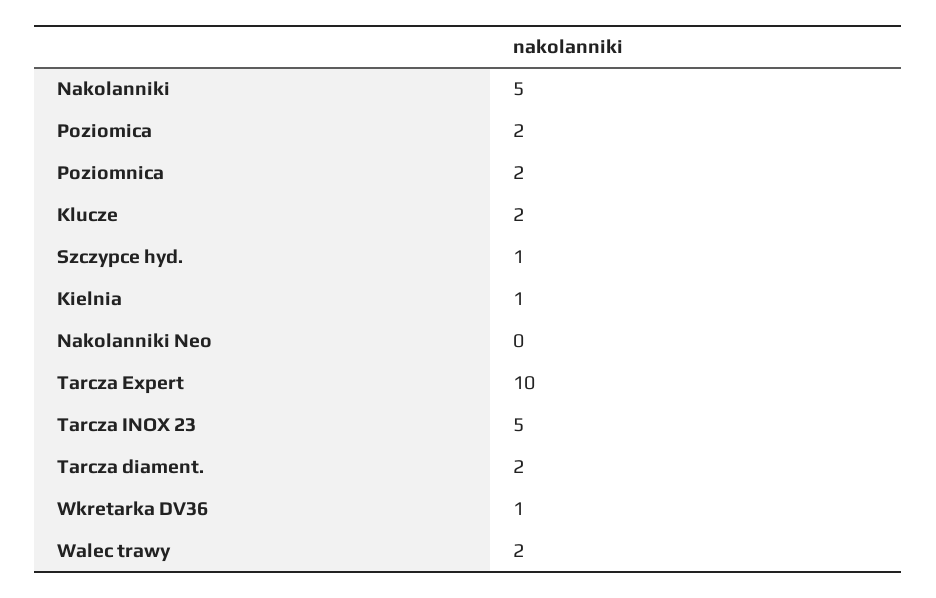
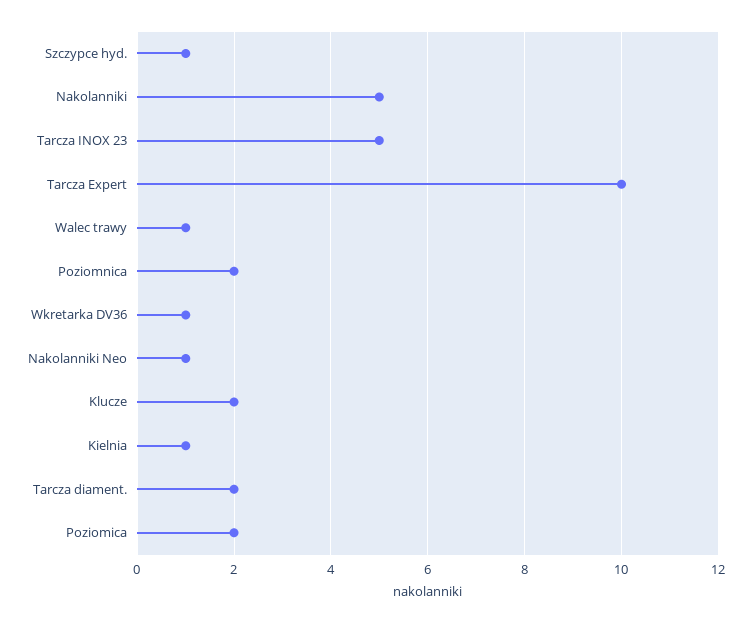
  {
    "Nakolanniki": 5,
    "Poziomica": 2,
    "Poziomnica": 2,
    "Klucze": 2,
    "Szczypce hyd.": 1,
    "Kielnia": 1,
-   "Nakolanniki Neo": 0,
+   "Nakolanniki Neo": 1,
    "Tarcza Expert": 10,
    "Tarcza INOX 23": 5,
    "Tarcza diament.": 2,
    "Wkretarka DV36": 1,
-   "Walec trawy": 2
+   "Walec trawy": 1
  }

